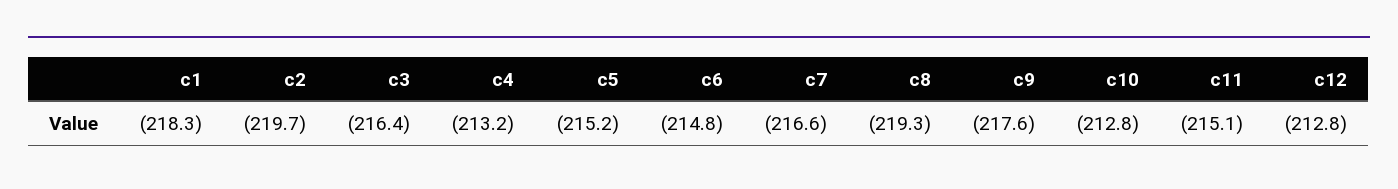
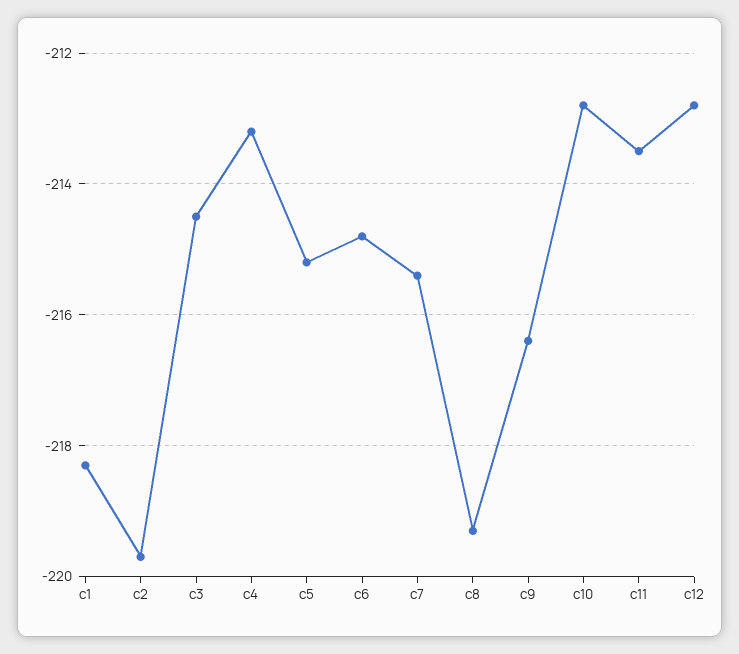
  {
    "c1": -218.3,
    "c2": -219.7,
-   "c3": -216.4,
+   "c3": -214.5,
    "c4": -213.2,
    "c5": -215.2,
    "c6": -214.8,
-   "c7": -216.6,
+   "c7": -215.5,
    "c8": -219.3,
-   "c9": -217.6,
+   "c9": -216.5,
    "c10": -212.8,
-   "c11": -215.1,
+   "c11": -213.5,
    "c12": -212.8
  }

